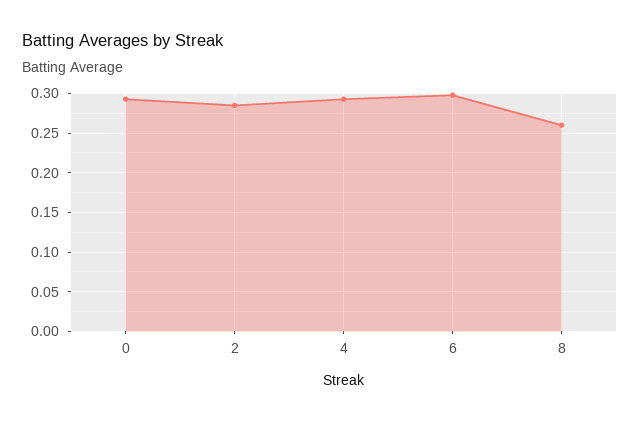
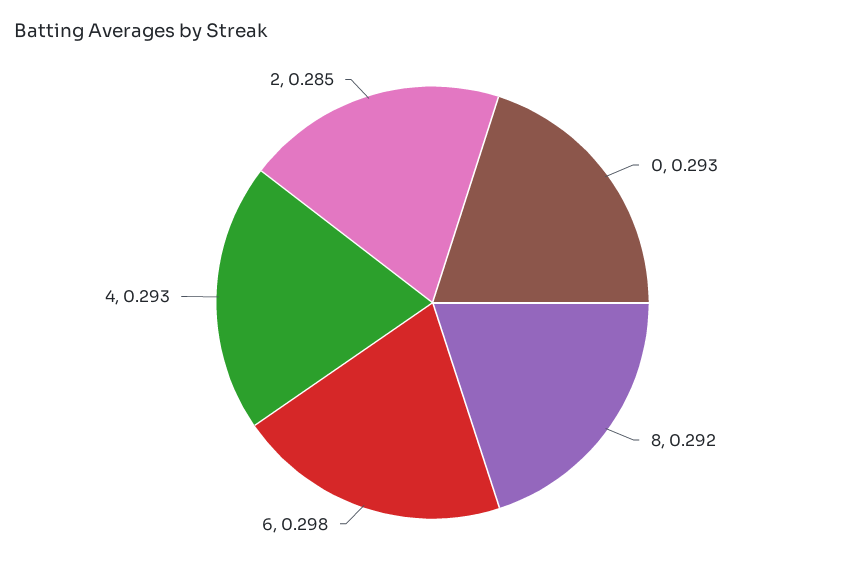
  {
    "0": 0.293,
    "2": 0.285,
    "4": 0.293,
    "6": 0.298,
-   "8": 0.26
+   "8": 0.292
  }

